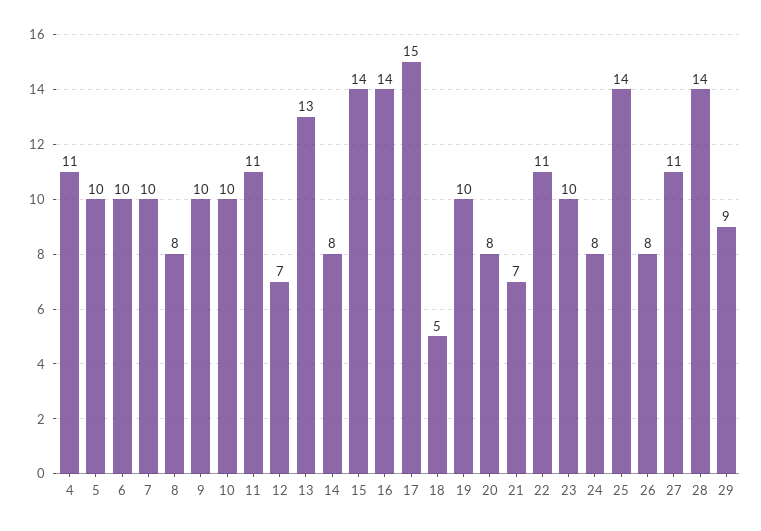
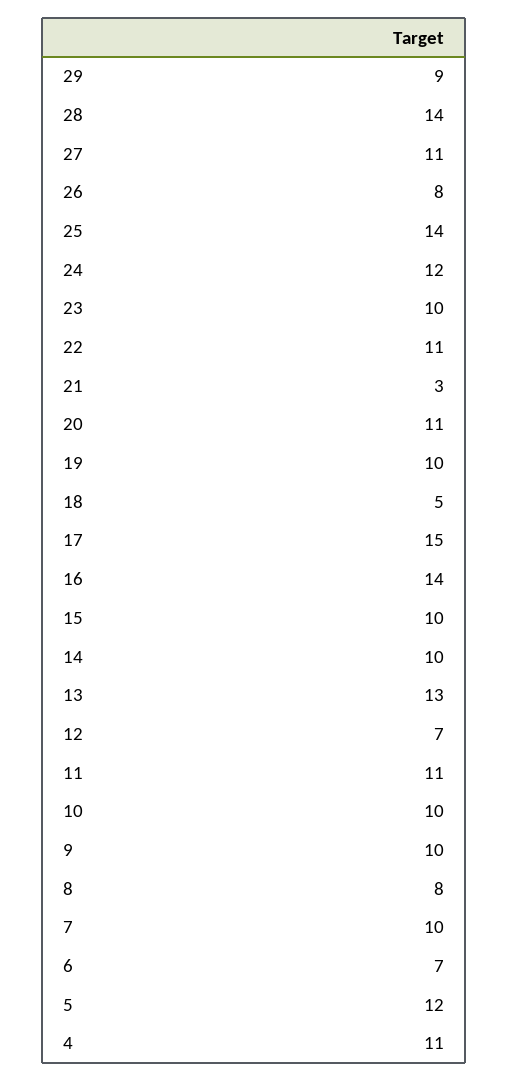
  {
    "4": 11,
-   "5": 10,
+   "5": 12,
-   "6": 10,
+   "6": 7,
    "7": 10,
    "8": 8,
    "9": 10,
    "10": 10,
    "11": 11,
    "12": 7,
    "13": 13,
-   "14": 8,
+   "14": 10,
-   "15": 14,
+   "15": 10,
    "16": 14,
    "17": 15,
    "18": 5,
    "19": 10,
-   "20": 8,
+   "20": 11,
-   "21": 7,
+   "21": 3,
    "22": 11,
    "23": 10,
-   "24": 8,
+   "24": 12,
    "25": 14,
    "26": 8,
    "27": 11,
    "28": 14,
    "29": 9
  }

